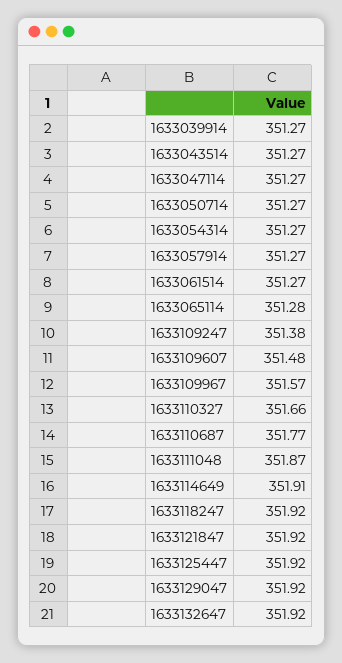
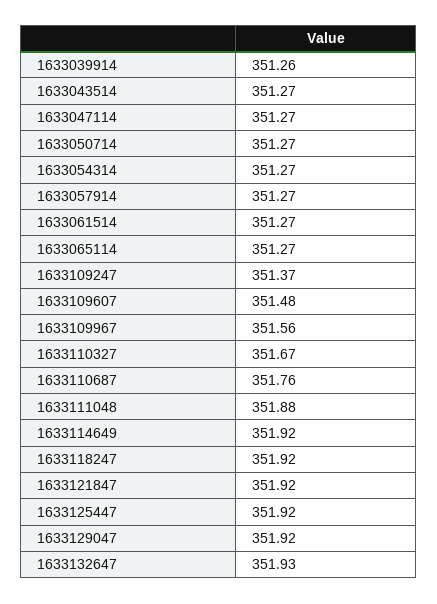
  {
-   "1633039914": 351.27,
+   "1633039914": 351.26,
    "1633043514": 351.27,
    "1633047114": 351.27,
    "1633050714": 351.27,
    "1633054314": 351.27,
    "1633057914": 351.27,
    "1633061514": 351.27,
-   "1633065114": 351.28,
+   "1633065114": 351.27,
-   "1633109247": 351.38,
+   "1633109247": 351.37,
    "1633109607": 351.48,
-   "1633109967": 351.57,
+   "1633109967": 351.56,
-   "1633110327": 351.66,
+   "1633110327": 351.67,
-   "1633110687": 351.77,
+   "1633110687": 351.76,
-   "1633111048": 351.87,
+   "1633111048": 351.88,
-   "1633114649": 351.91,
+   "1633114649": 351.92,
    "1633118247": 351.92,
    "1633121847": 351.92,
    "1633125447": 351.92,
    "1633129047": 351.92,
-   "1633132647": 351.92
+   "1633132647": 351.93
  }

